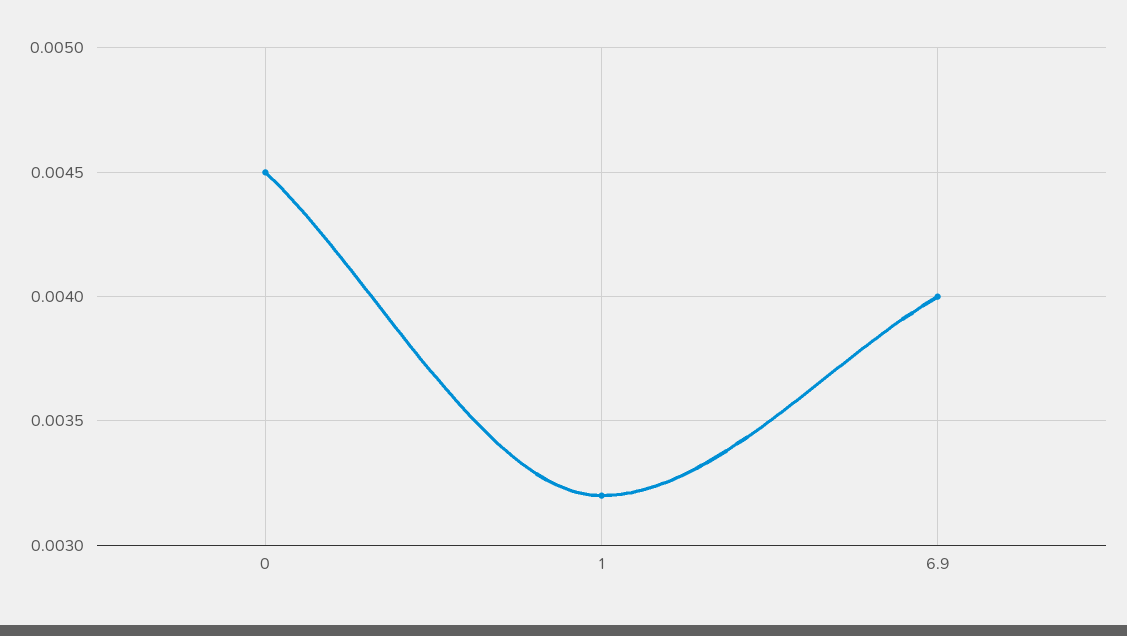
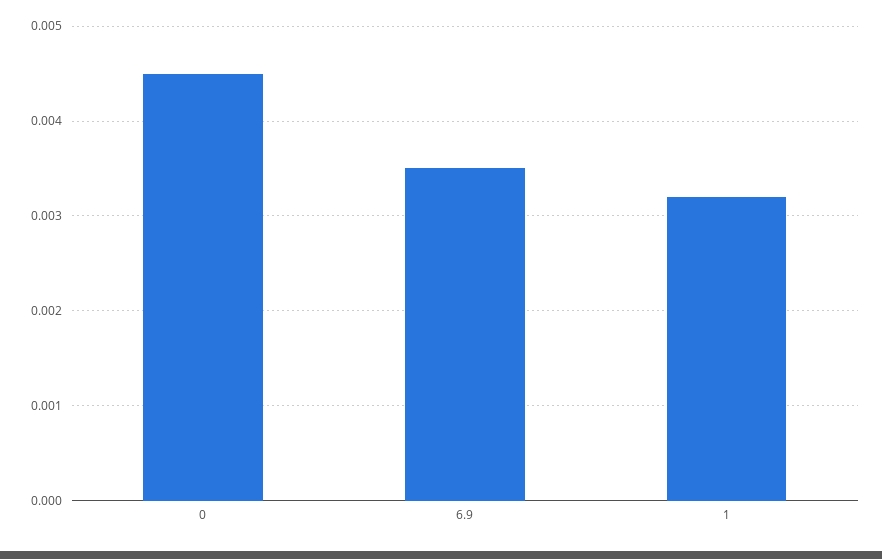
  {
    "0": 0.0045,
    "1": 0.0032,
-   "6.9": 0.004
+   "6.9": 0.0035
  }

